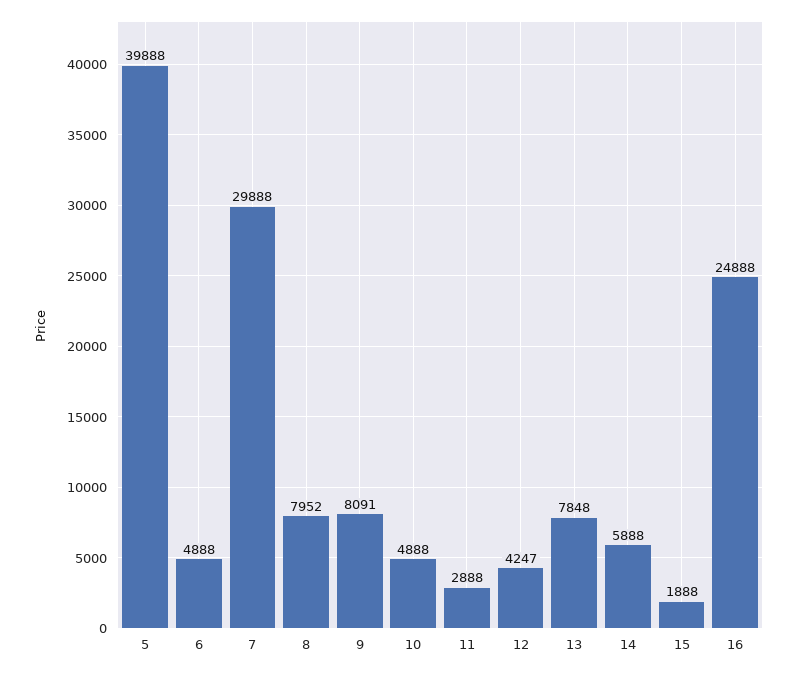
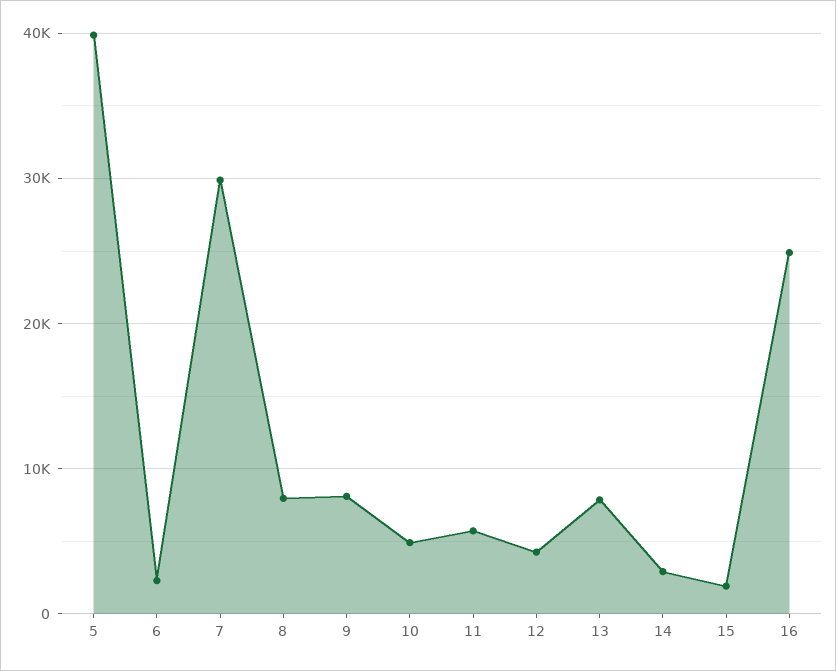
  {
    "5": 39888,
-   "6": 4888,
+   "6": 2000,
    "7": 29888,
    "8": 7952,
    "9": 8091,
    "10": 4888,
-   "11": 2888,
+   "11": 6000,
    "12": 4247,
    "13": 7848,
-   "14": 5888,
+   "14": 3000,
    "15": 1888,
    "16": 24888
  }

